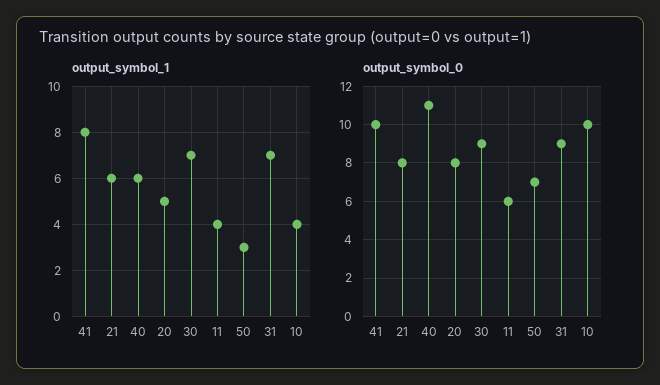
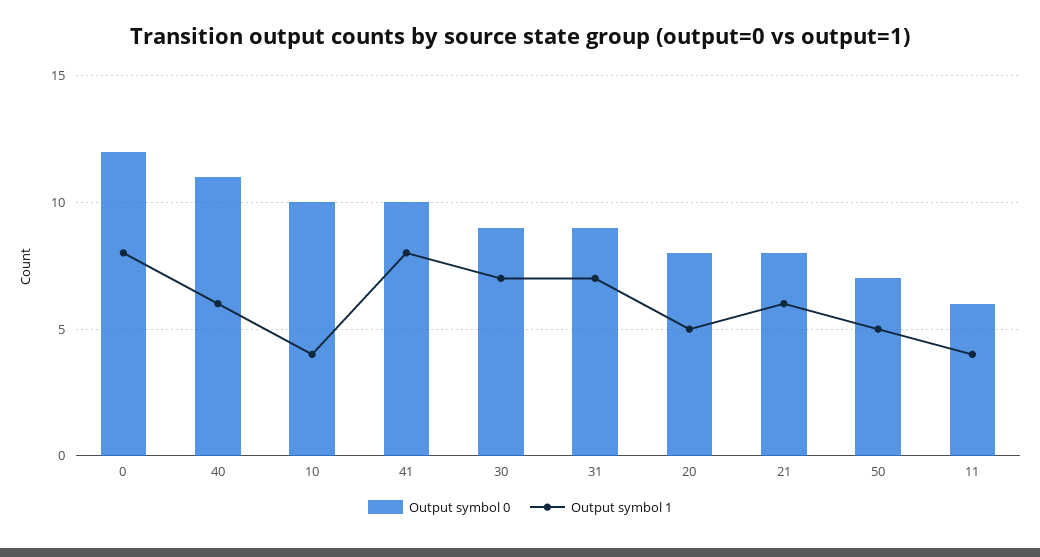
  {
    "output_symbol_1": {
      "41": 8,
      "21": 6,
      "40": 6,
      "20": 5,
      "30": 7,
      "11": 4,
-     "50": 3,
+     "50": 5,
      "31": 7,
-     "10": 4
+     "10": 4,
+     "0": 8
    },
    "output_symbol_0": {
      "41": 10,
      "21": 8,
      "40": 11,
      "20": 8,
      "30": 9,
      "11": 6,
      "50": 7,
      "31": 9,
-     "10": 10
+     "10": 10,
+     "0": 12
    }
  }

